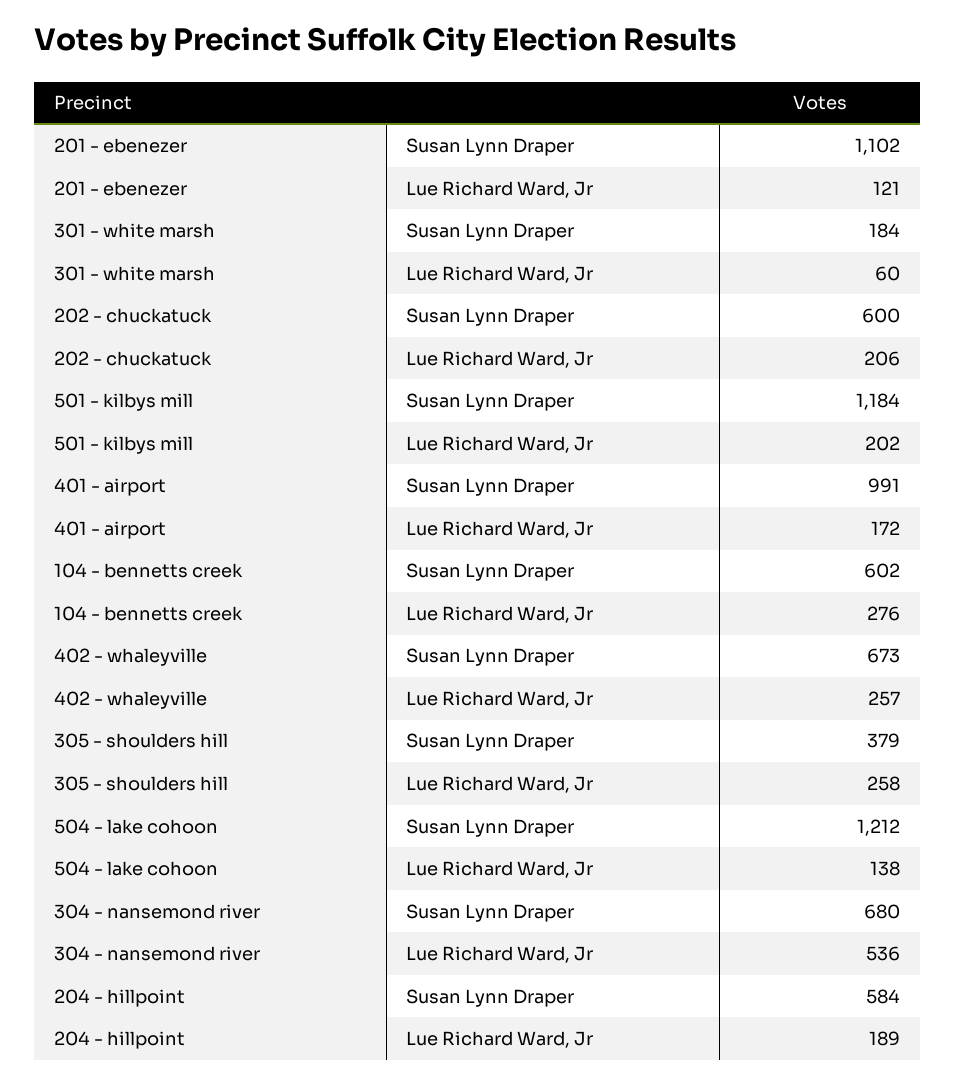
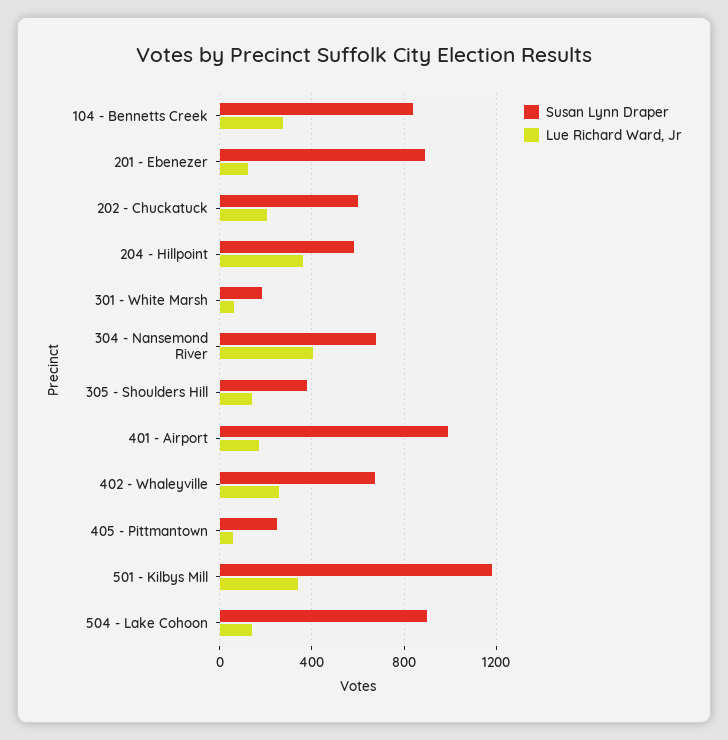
  {
    "Susan Lynn Draper": {
-     "201 - ebenezer": 1102,
+     "201 - ebenezer": 900,
      "301 - white marsh": 184,
      "202 - chuckatuck": 600,
      "501 - kilbys mill": 1184,
      "401 - airport": 991,
-     "104 - bennetts creek": 602,
+     "104 - bennetts creek": 850,
      "402 - whaleyville": 673,
      "305 - shoulders hill": 379,
-     "504 - lake cohoon": 1212,
+     "504 - lake cohoon": 900,
      "304 - nansemond river": 680,
-     "204 - hillpoint": 584
+     "204 - hillpoint": 584,
+     "405 - Pittmantown": 250
    },
    "Lue Richard Ward, Jr": {
      "201 - ebenezer": 121,
      "301 - white marsh": 60,
      "202 - chuckatuck": 206,
-     "501 - kilbys mill": 202,
+     "501 - kilbys mill": 350,
      "401 - airport": 172,
      "104 - bennetts creek": 276,
      "402 - whaleyville": 257,
-     "305 - shoulders hill": 258,
+     "305 - shoulders hill": 150,
      "504 - lake cohoon": 138,
-     "304 - nansemond river": 536,
+     "304 - nansemond river": 400,
-     "204 - hillpoint": 189
+     "204 - hillpoint": 350,
+     "405 - Pittmantown": 50
    }
  }

